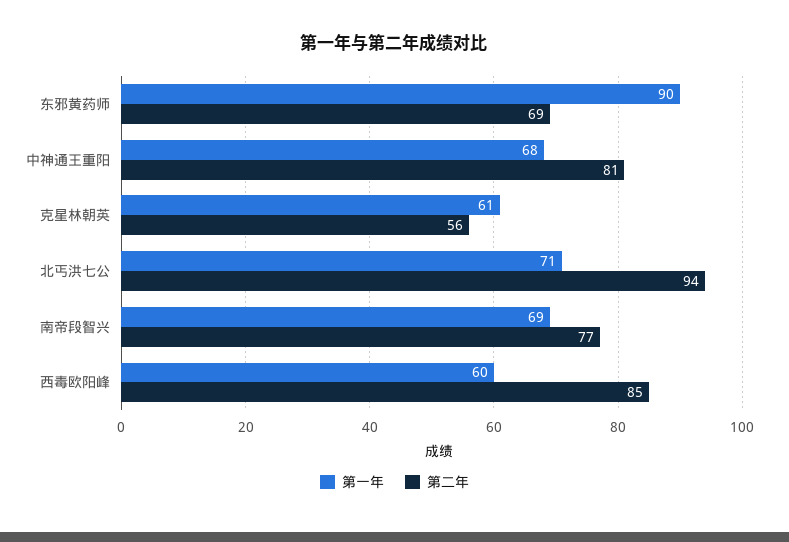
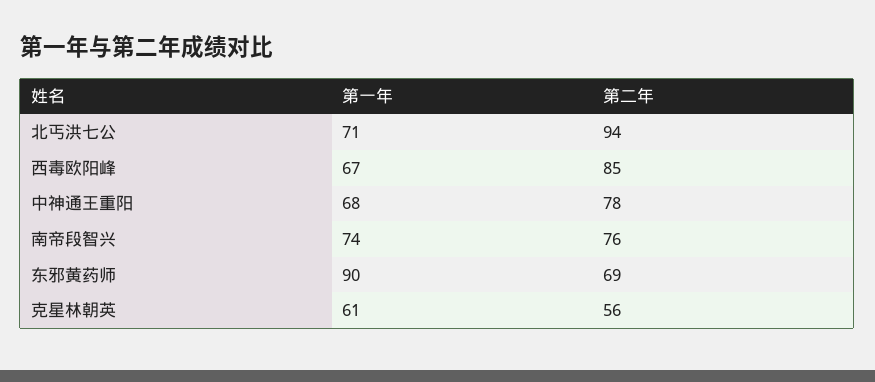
  {
    "第一年": {
      "东邪黄药师": 90,
      "中神通王重阳": 68,
      "克星林朝英": 61,
      "北丐洪七公": 71,
-     "南帝段智兴": 69,
+     "南帝段智兴": 74,
-     "西毒欧阳峰": 60
+     "西毒欧阳峰": 67
    },
    "第二年": {
      "东邪黄药师": 69,
-     "中神通王重阳": 81,
+     "中神通王重阳": 78,
      "克星林朝英": 56,
      "北丐洪七公": 94,
-     "南帝段智兴": 77,
+     "南帝段智兴": 76,
      "西毒欧阳峰": 85
    }
  }

